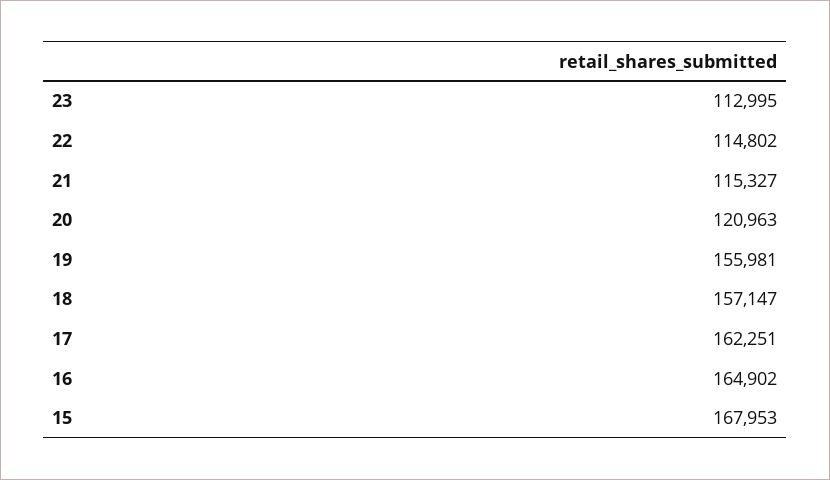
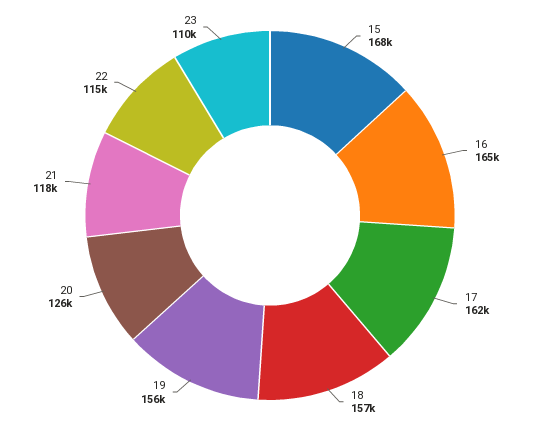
  {
-   "23": 112995,
+   "23": 110000,
    "22": 114802,
-   "21": 115327,
+   "21": 118000,
-   "20": 120963,
+   "20": 126000,
    "19": 155981,
    "18": 157147,
    "17": 162251,
    "16": 164902,
    "15": 167953
  }

